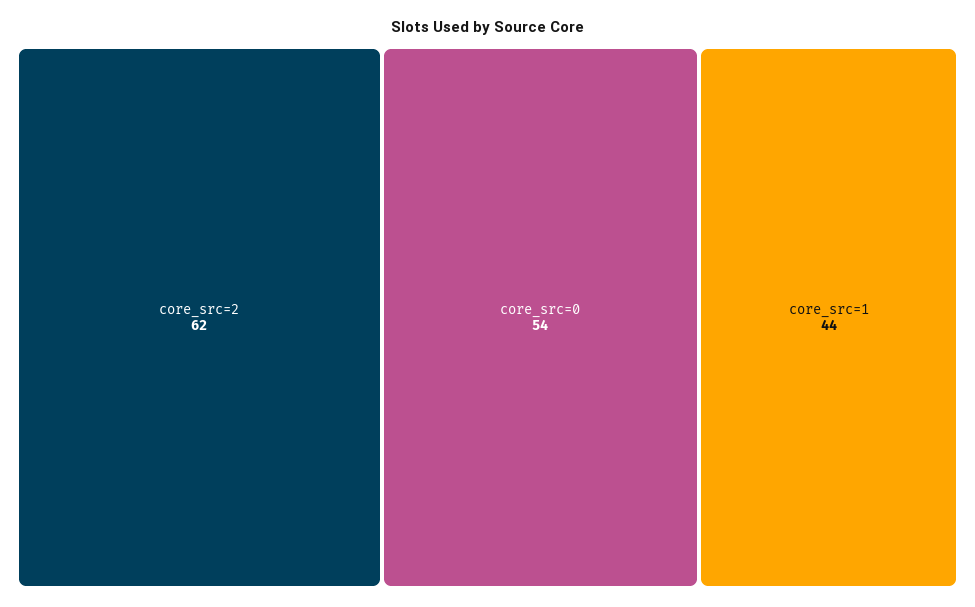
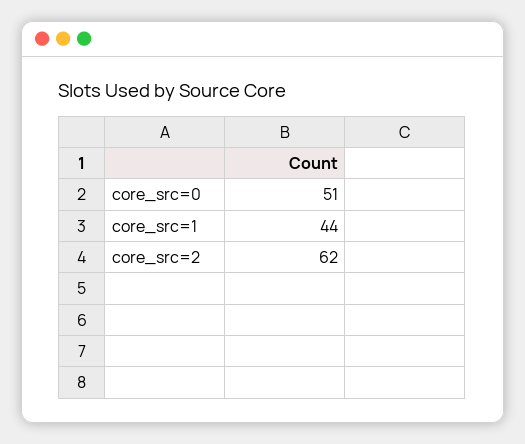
  {
    "core_src=2": 62,
-   "core_src=0": 54,
+   "core_src=0": 51,
    "core_src=1": 44
  }

